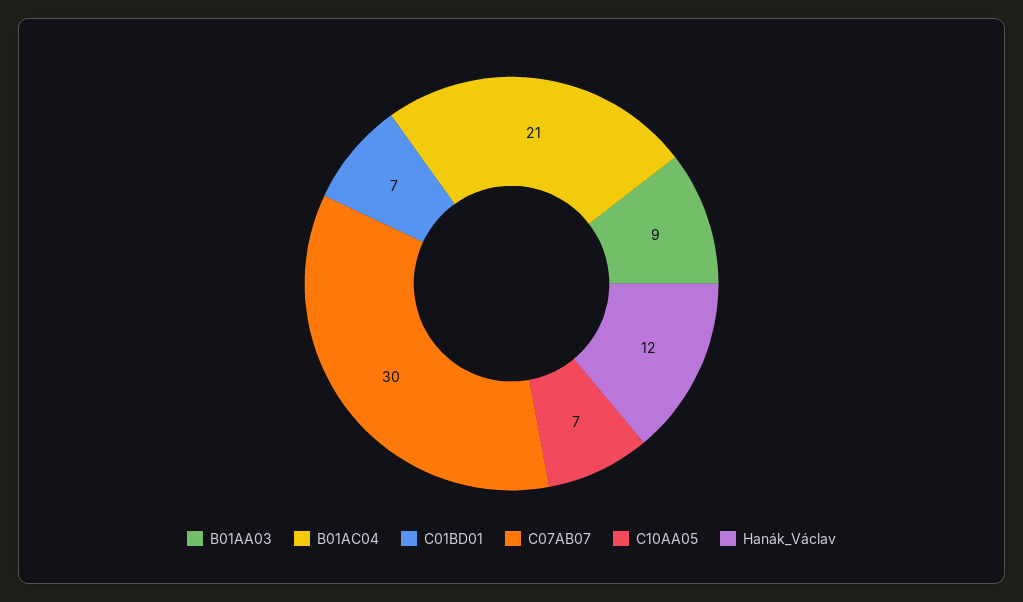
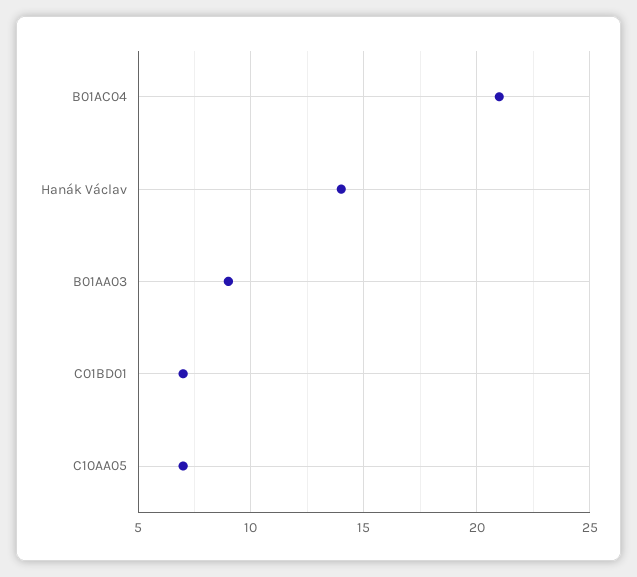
  {
    "B01AA03": 9,
    "B01AC04": 21,
    "C01BD01": 7,
-   "C07AB07": 30,
    "C10AA05": 7,
-   "Hanák_Václav": 12
+   "Hanák_Václav": 14
  }

